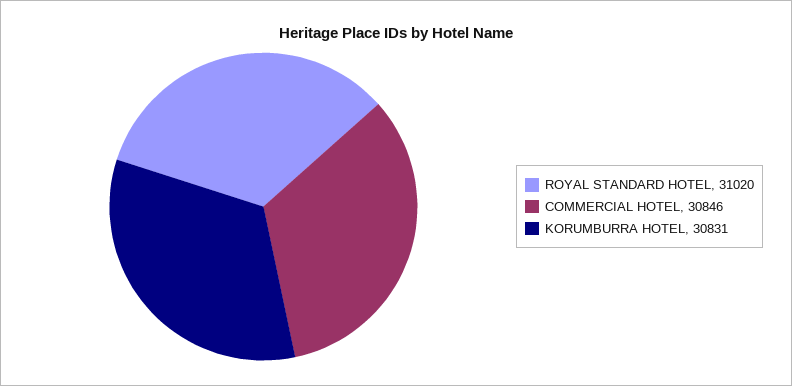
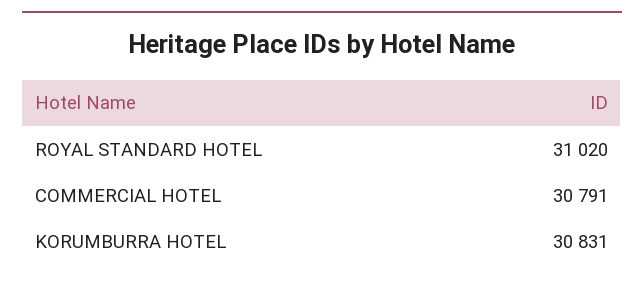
  {
    "ROYAL STANDARD HOTEL": 31020,
-   "COMMERCIAL HOTEL": 30846,
+   "COMMERCIAL HOTEL": 30791,
    "KORUMBURRA HOTEL": 30831
  }

